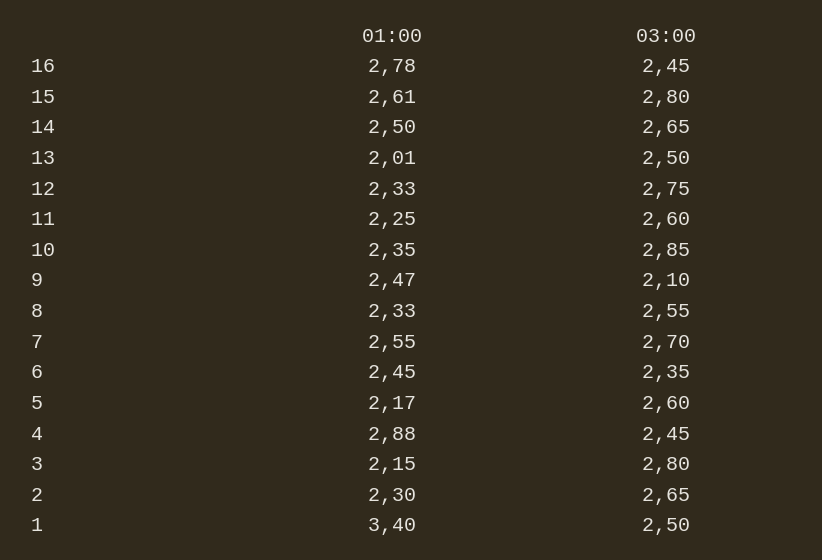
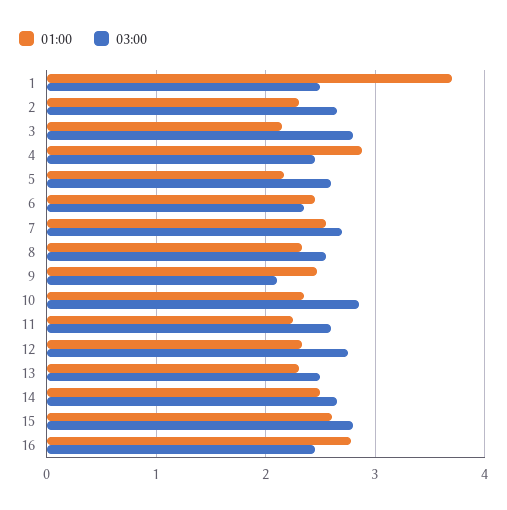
  {
    "01:00": {
      "16": 2.78,
      "15": 2.61,
      "14": 2.5,
-     "13": 2.01,
+     "13": 2.3,
      "12": 2.33,
      "11": 2.25,
      "10": 2.35,
      "9": 2.47,
      "8": 2.33,
      "7": 2.55,
      "6": 2.45,
      "5": 2.17,
      "4": 2.88,
      "3": 2.15,
      "2": 2.3,
-     "1": 3.4
+     "1": 3.7
    },
    "03:00": {
      "16": 2.45,
      "15": 2.8,
      "14": 2.65,
      "13": 2.5,
      "12": 2.75,
      "11": 2.6,
      "10": 2.85,
      "9": 2.1,
      "8": 2.55,
      "7": 2.7,
      "6": 2.35,
      "5": 2.6,
      "4": 2.45,
      "3": 2.8,
      "2": 2.65,
      "1": 2.5
    }
  }

